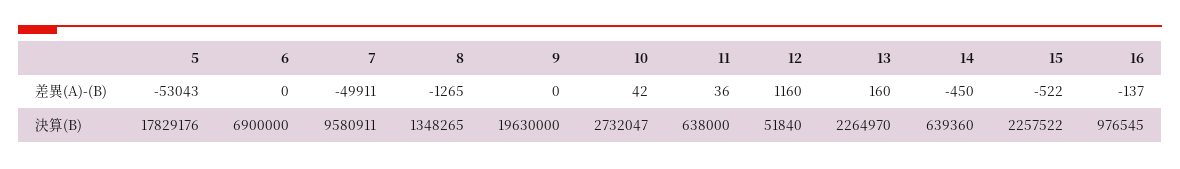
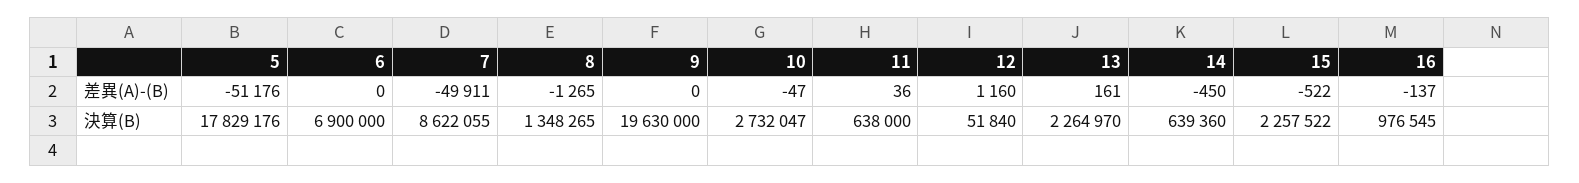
  {
    "5": {
-     "差異(A)-(B)": -53043,
+     "差異(A)-(B)": -51176,
      "決算(B)": 17829176
    },
    "6": {
      "差異(A)-(B)": 0,
      "決算(B)": 6900000
    },
    "7": {
      "差異(A)-(B)": -49911,
-     "決算(B)": 9580911
+     "決算(B)": 8622055
    },
    "8": {
      "差異(A)-(B)": -1265,
      "決算(B)": 1348265
    },
    "9": {
      "差異(A)-(B)": 0,
      "決算(B)": 19630000
    },
    "10": {
-     "差異(A)-(B)": 42,
+     "差異(A)-(B)": -47,
      "決算(B)": 2732047
    },
    "11": {
      "差異(A)-(B)": 36,
      "決算(B)": 638000
    },
    "12": {
      "差異(A)-(B)": 1160,
      "決算(B)": 51840
    },
    "13": {
-     "差異(A)-(B)": 160,
+     "差異(A)-(B)": 161,
      "決算(B)": 2264970
    },
    "14": {
      "差異(A)-(B)": -450,
      "決算(B)": 639360
    },
    "15": {
      "差異(A)-(B)": -522,
      "決算(B)": 2257522
    },
    "16": {
      "差異(A)-(B)": -137,
      "決算(B)": 976545
    }
  }

